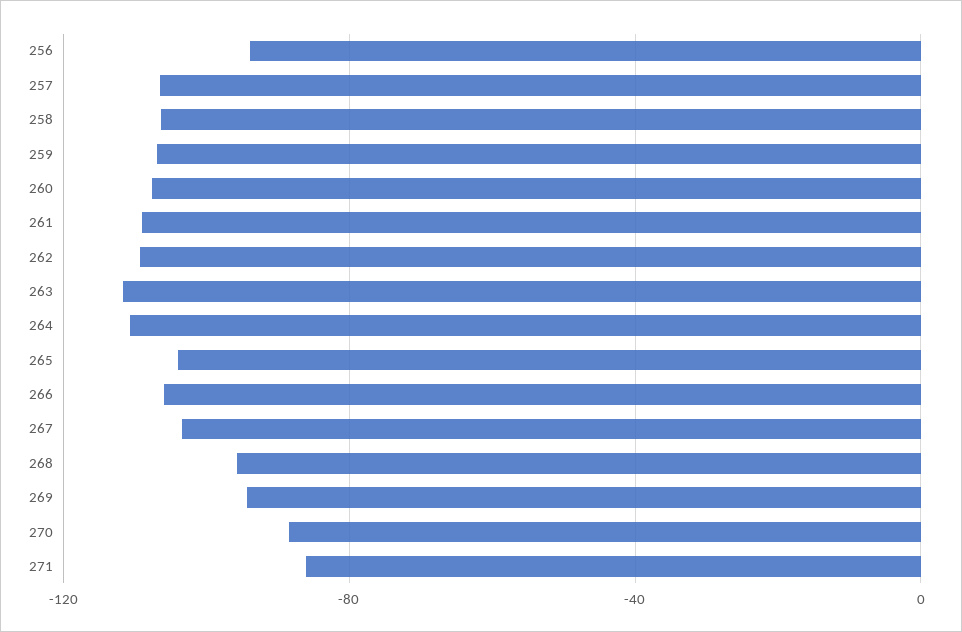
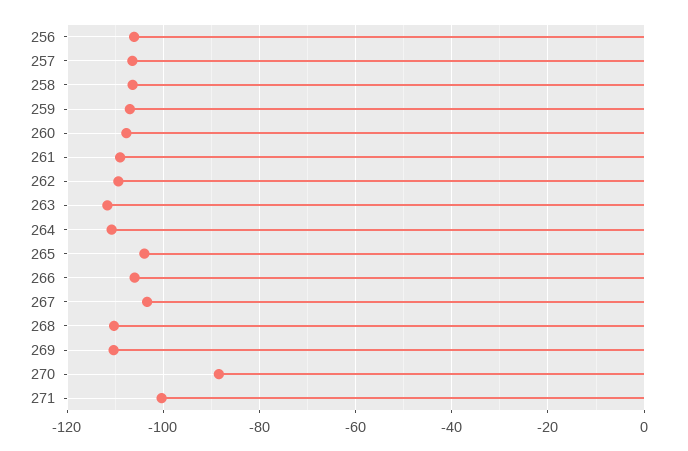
  {
-   "256": -95,
+   "256": -106,
    "257": -106,
    "258": -106,
    "259": -108,
    "260": -108,
    "261": -110,
    "262": -110,
    "263": -112,
    "264": -110,
    "265": -104,
    "266": -106,
    "267": -104,
-   "268": -95,
+   "268": -110,
-   "269": -95,
+   "269": -110,
    "270": -88,
-   "271": -85
+   "271": -100
  }

